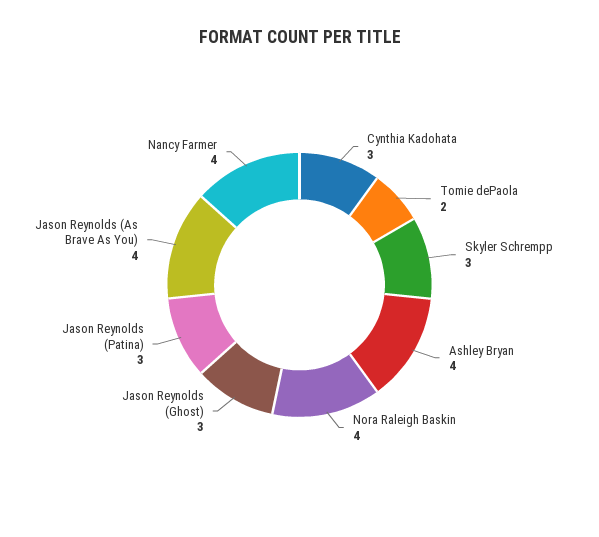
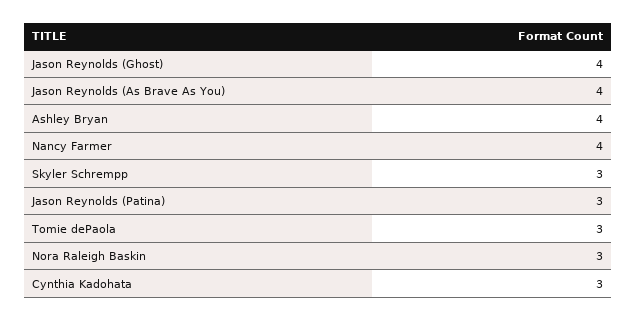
  {
    "Cynthia Kadohata": 3,
-   "Tomie dePaola": 2,
+   "Tomie dePaola": 3,
    "Skyler Schrempp": 3,
    "Ashley Bryan": 4,
-   "Nora Raleigh Baskin": 4,
+   "Nora Raleigh Baskin": 3,
-   "Jason Reynolds (Ghost)": 3,
+   "Jason Reynolds (Ghost)": 4,
    "Jason Reynolds (Patina)": 3,
    "Jason Reynolds (As Brave As You)": 4,
    "Nancy Farmer": 4
  }

